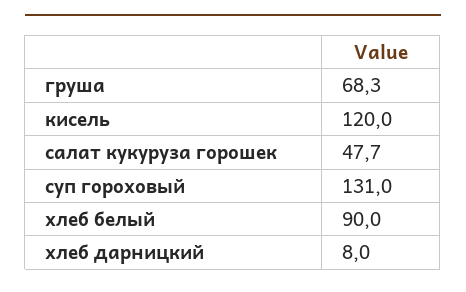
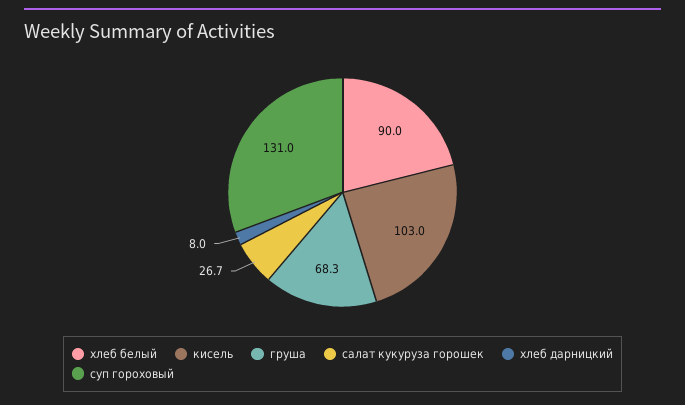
  {
    "груша": 68.3,
-   "кисель": 120,
+   "кисель": 103,
-   "салат кукуруза горошек": 47.7,
+   "салат кукуруза горошек": 26.7,
    "суп гороховый": 131,
    "хлеб белый": 90,
    "хлеб дарницкий": 8
  }

